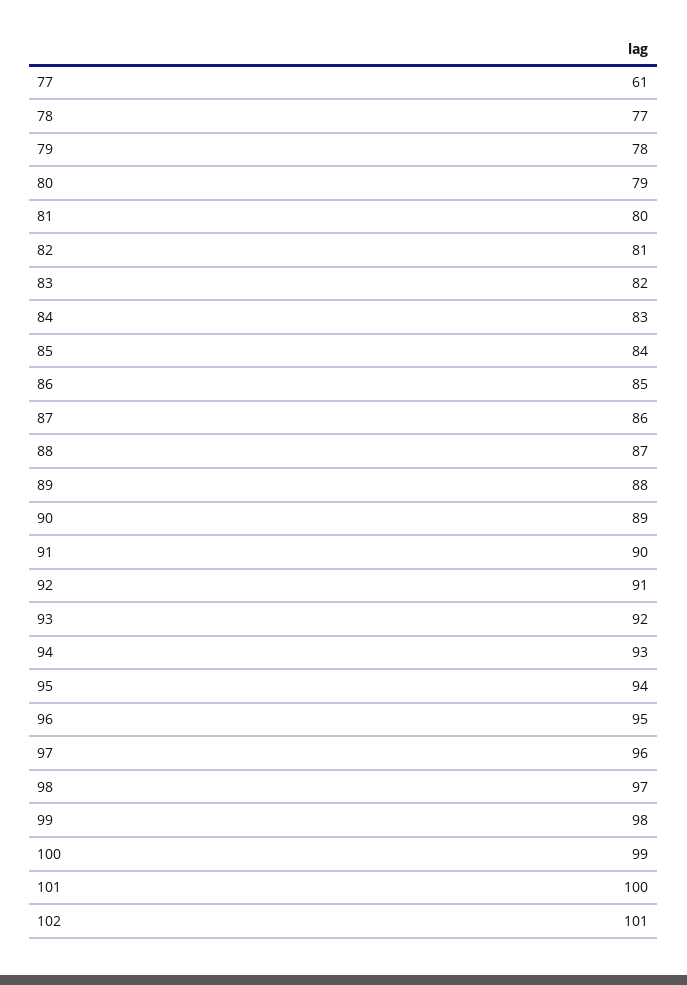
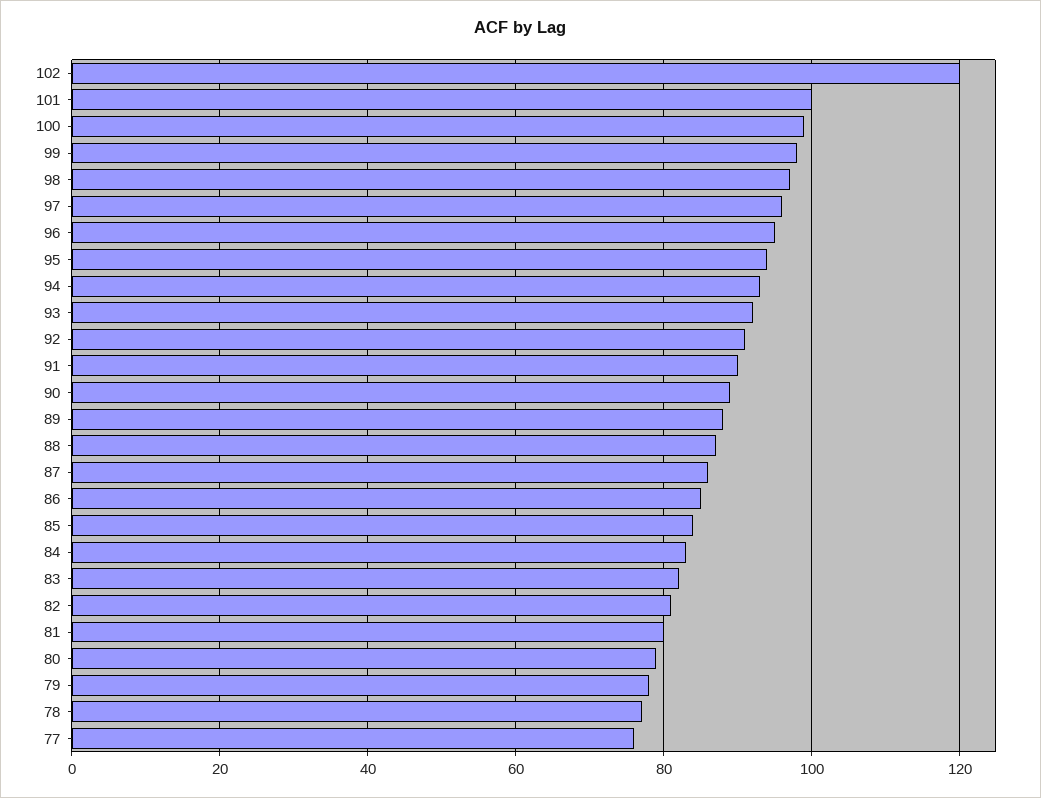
  {
-   "77": 61,
+   "77": 75,
    "78": 77,
    "79": 78,
    "80": 79,
    "81": 80,
    "82": 81,
    "83": 82,
    "84": 83,
    "85": 84,
    "86": 85,
    "87": 86,
    "88": 87,
    "89": 88,
    "90": 89,
    "91": 90,
    "92": 91,
    "93": 92,
    "94": 93,
    "95": 94,
    "96": 95,
    "97": 96,
    "98": 97,
    "99": 98,
    "100": 99,
    "101": 100,
-   "102": 101
+   "102": 120
  }

